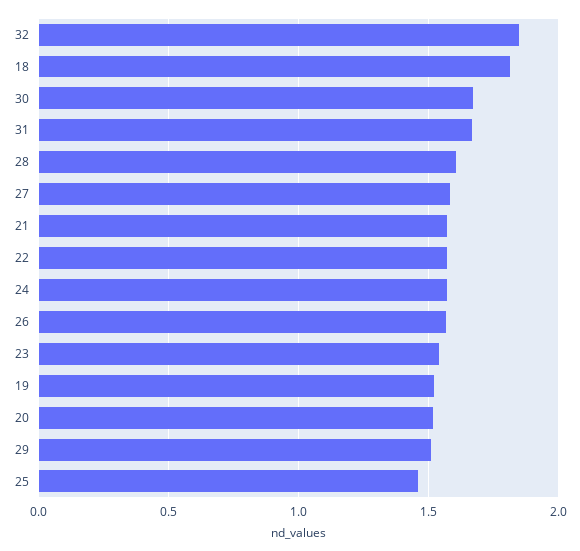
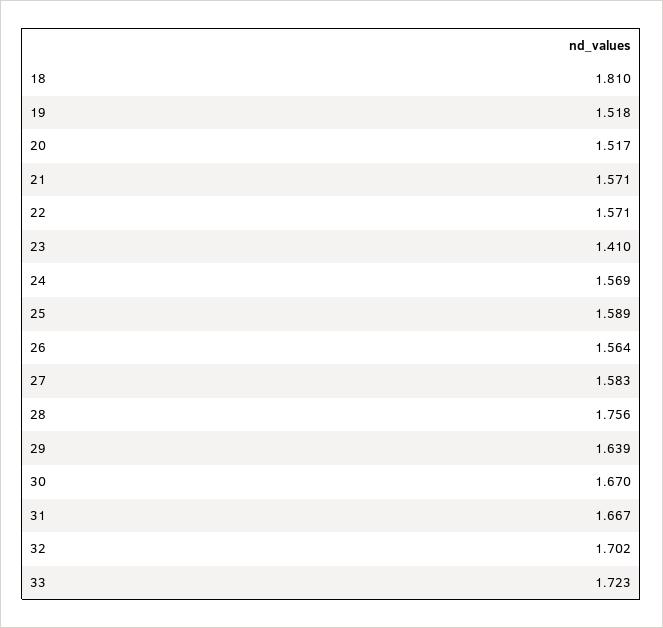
  {
-   "32": 1.85,
+   "32": 1.702,
    "18": 1.81,
    "30": 1.67,
    "31": 1.667,
-   "28": 1.6,
+   "28": 1.756,
    "27": 1.583,
    "21": 1.571,
    "22": 1.571,
    "24": 1.569,
    "26": 1.564,
-   "23": 1.55,
+   "23": 1.41,
    "19": 1.518,
    "20": 1.517,
-   "29": 1.5,
+   "29": 1.639,
-   "25": 1.45
+   "25": 1.589,
+   "33": 1.723
  }

